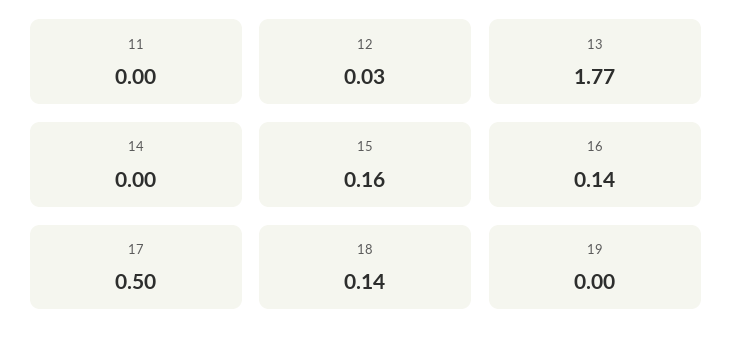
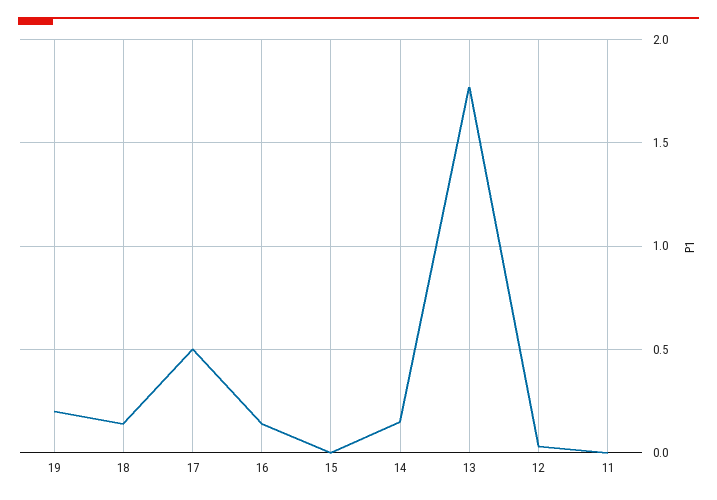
  {
    "11": 0,
    "12": 0.03,
    "13": 1.77,
-   "14": 0,
+   "14": 0.15,
-   "15": 0.16,
+   "15": 0,
    "16": 0.14,
    "17": 0.5,
    "18": 0.14,
-   "19": 0
+   "19": 0.2
  }

